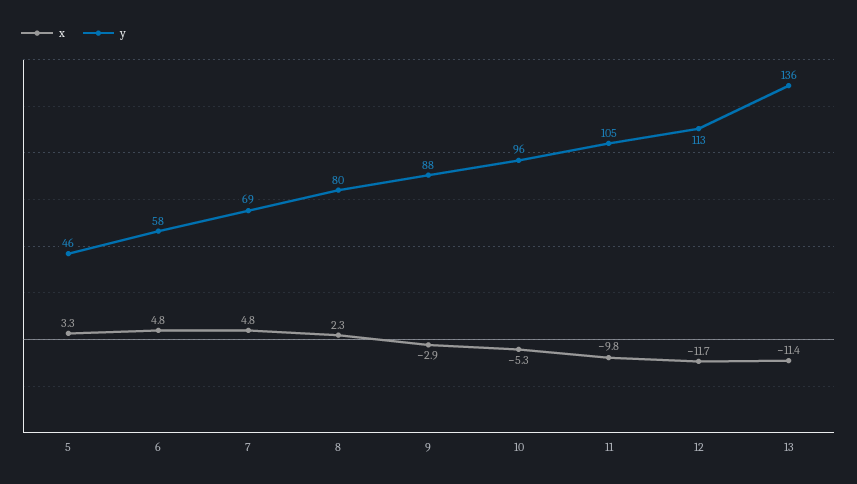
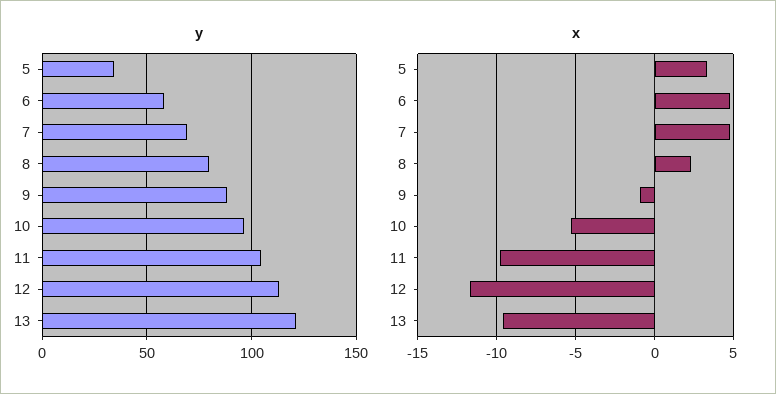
  {
    "x": {
      "5": 3.3,
      "6": 4.8,
      "7": 4.8,
      "8": 2.3,
-     "9": -2.9,
+     "9": -1,
      "10": -5.3,
      "11": -9.8,
      "12": -11.7,
-     "13": -11.4
+     "13": -9.5
    },
    "y": {
-     "5": 46,
+     "5": 35,
      "6": 58,
      "7": 69,
      "8": 80,
      "9": 88,
      "10": 96,
      "11": 105,
      "12": 113,
-     "13": 136
+     "13": 120
    }
  }

